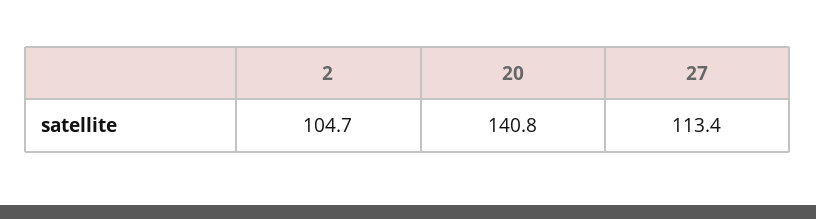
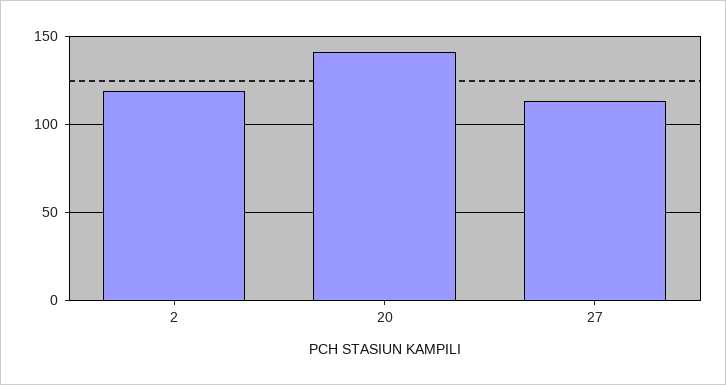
  {
-   "2": 104.7,
+   "2": 120,
    "20": 140.8,
    "27": 113.4
  }

